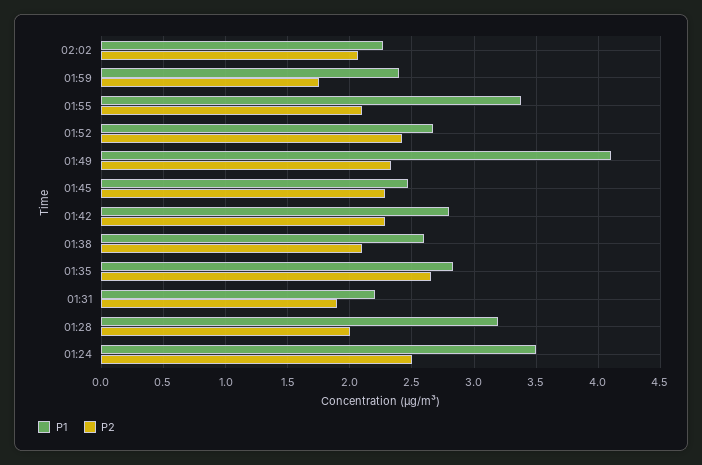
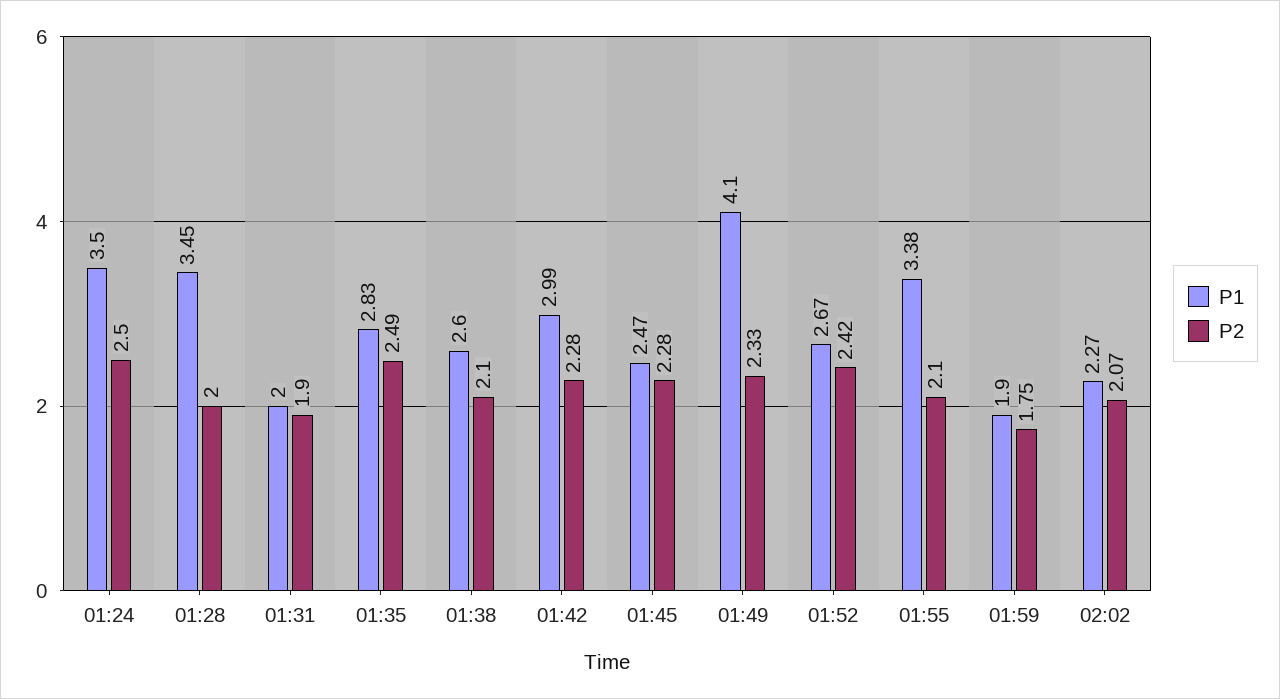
  {
    "P1": {
      "02:02": 2.27,
-     "01:59": 2.4,
+     "01:59": 1.9,
      "01:55": 3.38,
      "01:52": 2.67,
      "01:49": 4.1,
      "01:45": 2.47,
-     "01:42": 2.8,
+     "01:42": 2.99,
      "01:38": 2.6,
      "01:35": 2.83,
-     "01:31": 2.2,
+     "01:31": 2,
-     "01:28": 3.2,
+     "01:28": 3.45,
      "01:24": 3.5
    },
    "P2": {
      "02:02": 2.07,
      "01:59": 1.75,
      "01:55": 2.1,
      "01:52": 2.42,
      "01:49": 2.33,
      "01:45": 2.28,
      "01:42": 2.28,
      "01:38": 2.1,
-     "01:35": 2.65,
+     "01:35": 2.49,
      "01:31": 1.9,
      "01:28": 2,
      "01:24": 2.5
    }
  }

